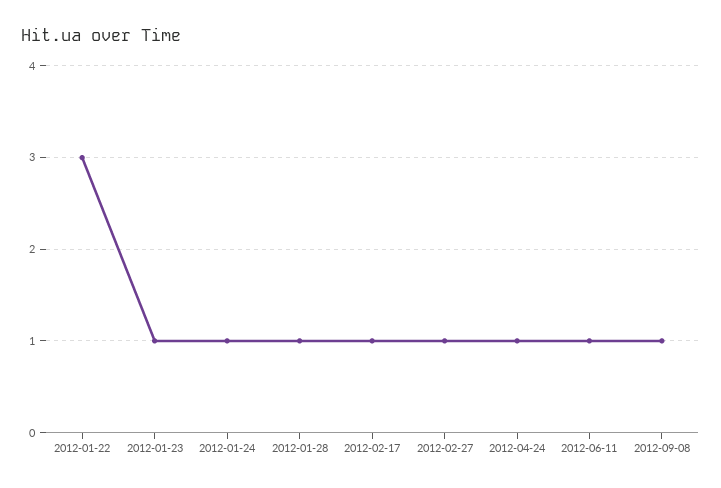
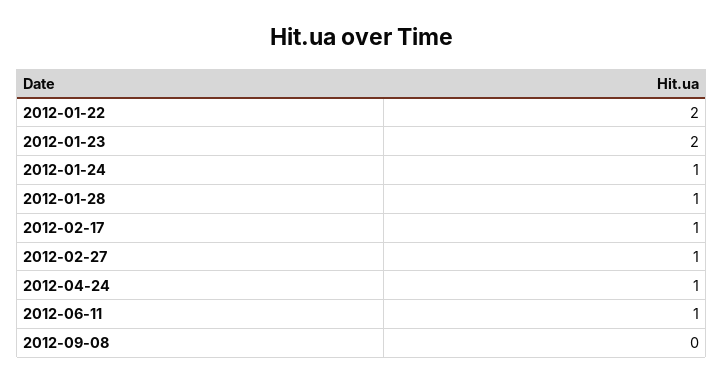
  {
-   "2012-01-22": 3,
+   "2012-01-22": 2,
-   "2012-01-23": 1,
+   "2012-01-23": 2,
    "2012-01-24": 1,
    "2012-01-28": 1,
    "2012-02-17": 1,
    "2012-02-27": 1,
    "2012-04-24": 1,
    "2012-06-11": 1,
-   "2012-09-08": 1
+   "2012-09-08": 0
  }

